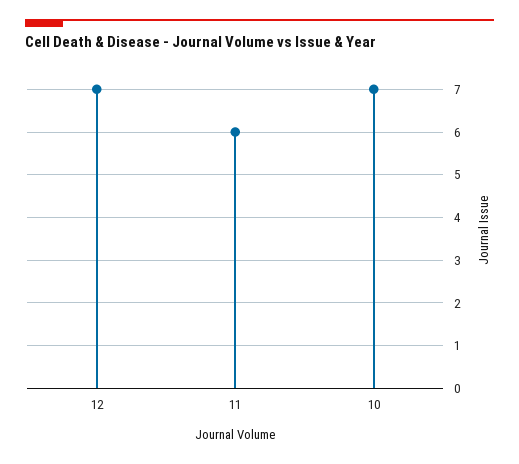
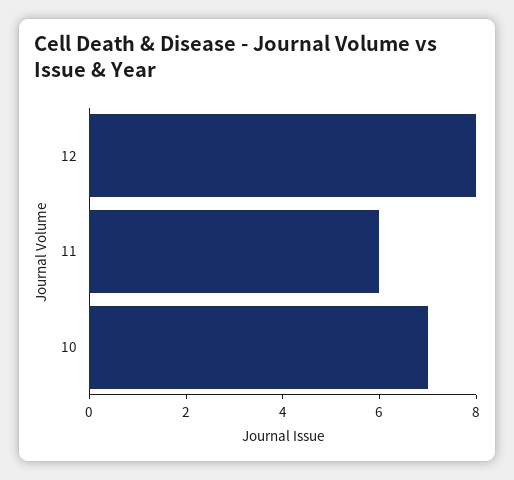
  {
-   "12": 7,
+   "12": 8,
    "11": 6,
    "10": 7
  }

